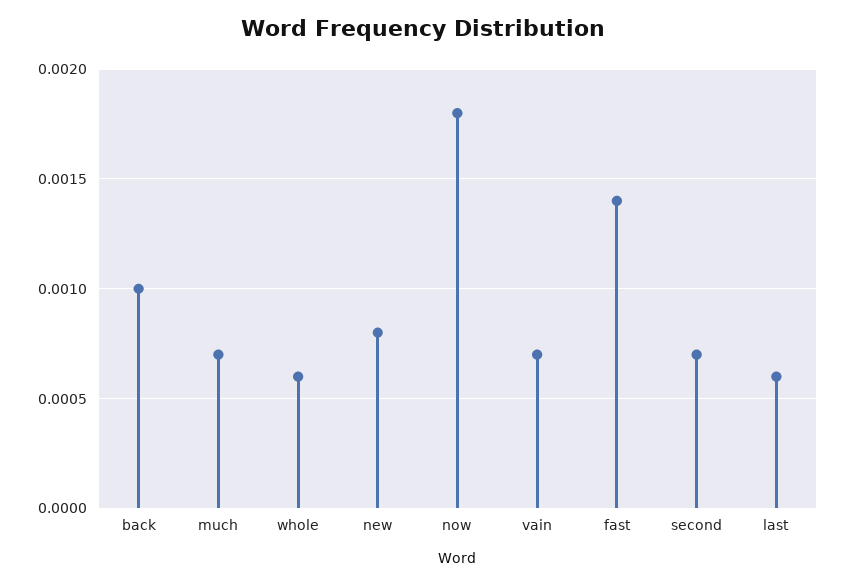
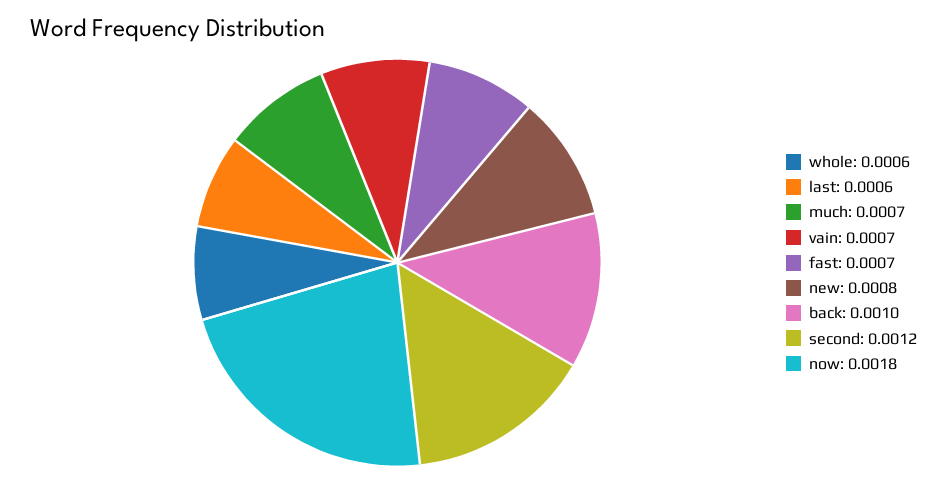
  {
    "back": 0.001,
    "much": 0.0007,
    "whole": 0.0006,
    "new": 0.0008,
    "now": 0.0018,
    "vain": 0.0007,
-   "fast": 0.0014,
+   "fast": 0.0007,
-   "second": 0.0007,
+   "second": 0.0012,
    "last": 0.0006
  }

